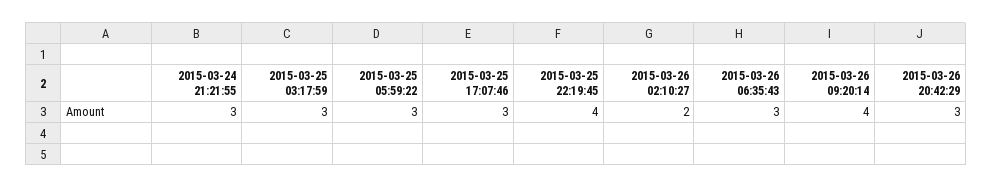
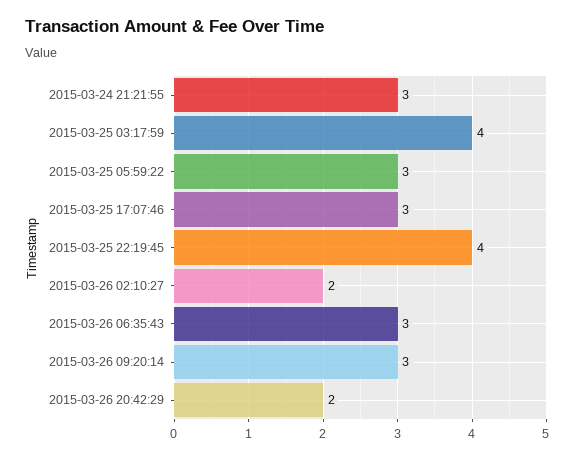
  {
    "2015-03-24 21:21:55": 3,
-   "2015-03-25 03:17:59": 3,
+   "2015-03-25 03:17:59": 4,
    "2015-03-25 05:59:22": 3,
    "2015-03-25 17:07:46": 3,
    "2015-03-25 22:19:45": 4,
    "2015-03-26 02:10:27": 2,
    "2015-03-26 06:35:43": 3,
-   "2015-03-26 09:20:14": 4,
+   "2015-03-26 09:20:14": 3,
-   "2015-03-26 20:42:29": 3
+   "2015-03-26 20:42:29": 2
  }

